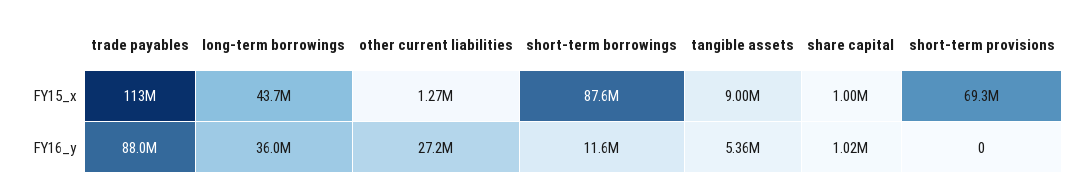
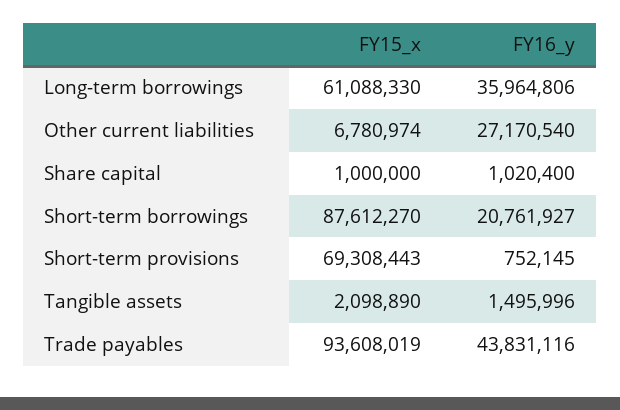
  {
    "trade payables": {
-     "FY15_x": 113000000,
+     "FY15_x": 93608019,
-     "FY16_y": 88000000
+     "FY16_y": 43831116
    },
    "long-term borrowings": {
-     "FY15_x": 43700000,
+     "FY15_x": 61088330,
      "FY16_y": 35964806
    },
    "other current liabilities": {
-     "FY15_x": 1270000,
+     "FY15_x": 6780974,
      "FY16_y": 27170540
    },
    "short-term borrowings": {
      "FY15_x": 87612270,
-     "FY16_y": 11600000
+     "FY16_y": 20761927
    },
    "tangible assets": {
-     "FY15_x": 9000000,
+     "FY15_x": 2098890,
-     "FY16_y": 5360000
+     "FY16_y": 1495996
    },
    "share capital": {
      "FY15_x": 1000000,
      "FY16_y": 1020400
    },
    "short-term provisions": {
      "FY15_x": 69308443,
-     "FY16_y": 0
+     "FY16_y": 752145
    }
  }

